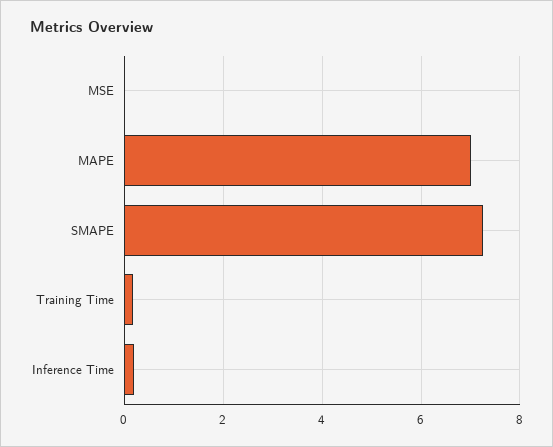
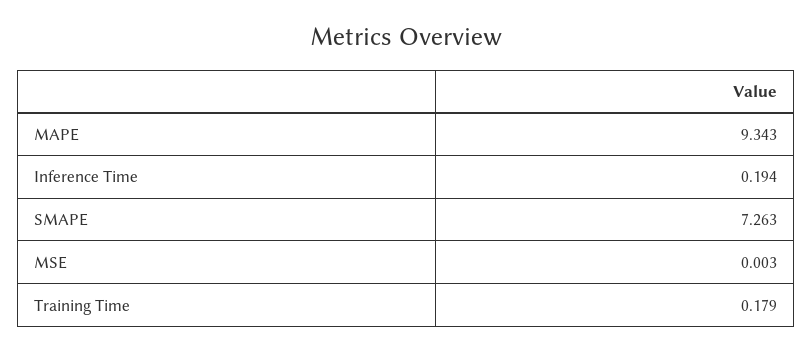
  {
    "MSE": 0.003,
-   "MAPE": 7,
+   "MAPE": 9.343,
    "SMAPE": 7.263,
    "Training Time": 0.179,
    "Inference Time": 0.194
  }

